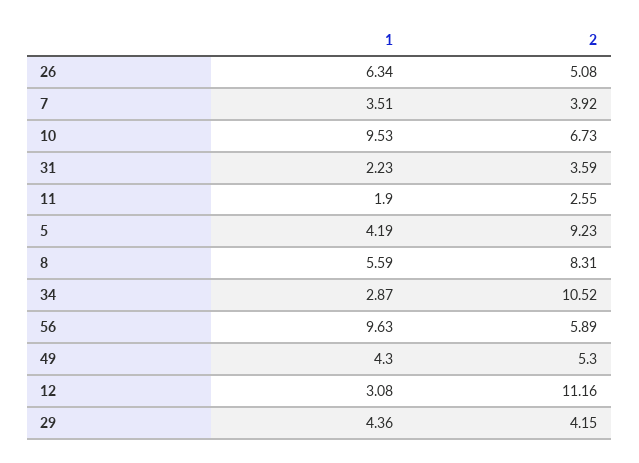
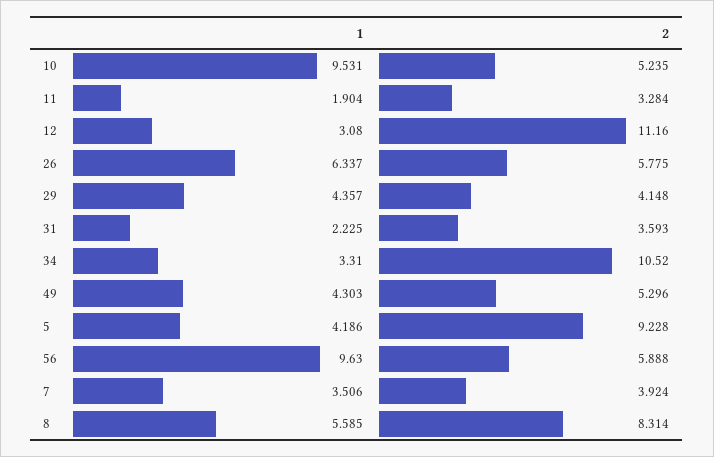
  {
    "1": {
      "26": 6.337,
      "7": 3.506,
      "10": 9.531,
      "31": 2.225,
      "11": 1.904,
      "5": 4.186,
      "8": 5.585,
-     "34": 2.87,
+     "34": 3.31,
      "56": 9.63,
      "49": 4.303,
      "12": 3.08,
      "29": 4.357
    },
    "2": {
-     "26": 5.08,
+     "26": 5.775,
      "7": 3.924,
-     "10": 6.73,
+     "10": 5.235,
      "31": 3.593,
-     "11": 2.55,
+     "11": 3.284,
      "5": 9.228,
      "8": 8.314,
      "34": 10.52,
      "56": 5.888,
      "49": 5.296,
      "12": 11.16,
      "29": 4.148
    }
  }

